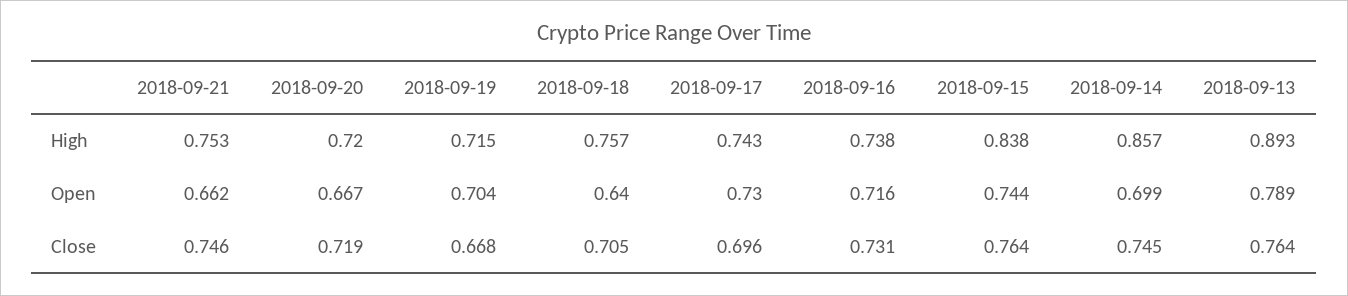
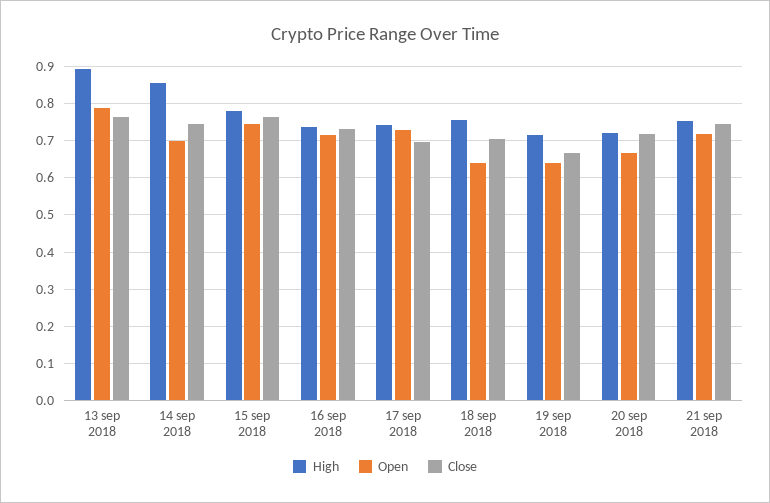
  {
    "High": {
      "2018-09-21": 0.753,
      "2018-09-20": 0.72,
      "2018-09-19": 0.715,
      "2018-09-18": 0.757,
      "2018-09-17": 0.743,
      "2018-09-16": 0.738,
-     "2018-09-15": 0.838,
+     "2018-09-15": 0.78,
      "2018-09-14": 0.857,
      "2018-09-13": 0.893
    },
    "Open": {
-     "2018-09-21": 0.662,
+     "2018-09-21": 0.72,
      "2018-09-20": 0.667,
-     "2018-09-19": 0.704,
+     "2018-09-19": 0.64,
      "2018-09-18": 0.64,
      "2018-09-17": 0.73,
      "2018-09-16": 0.716,
      "2018-09-15": 0.744,
      "2018-09-14": 0.699,
      "2018-09-13": 0.789
    },
    "Close": {
      "2018-09-21": 0.746,
      "2018-09-20": 0.719,
      "2018-09-19": 0.668,
      "2018-09-18": 0.705,
      "2018-09-17": 0.696,
      "2018-09-16": 0.731,
      "2018-09-15": 0.764,
      "2018-09-14": 0.745,
      "2018-09-13": 0.764
    }
  }

